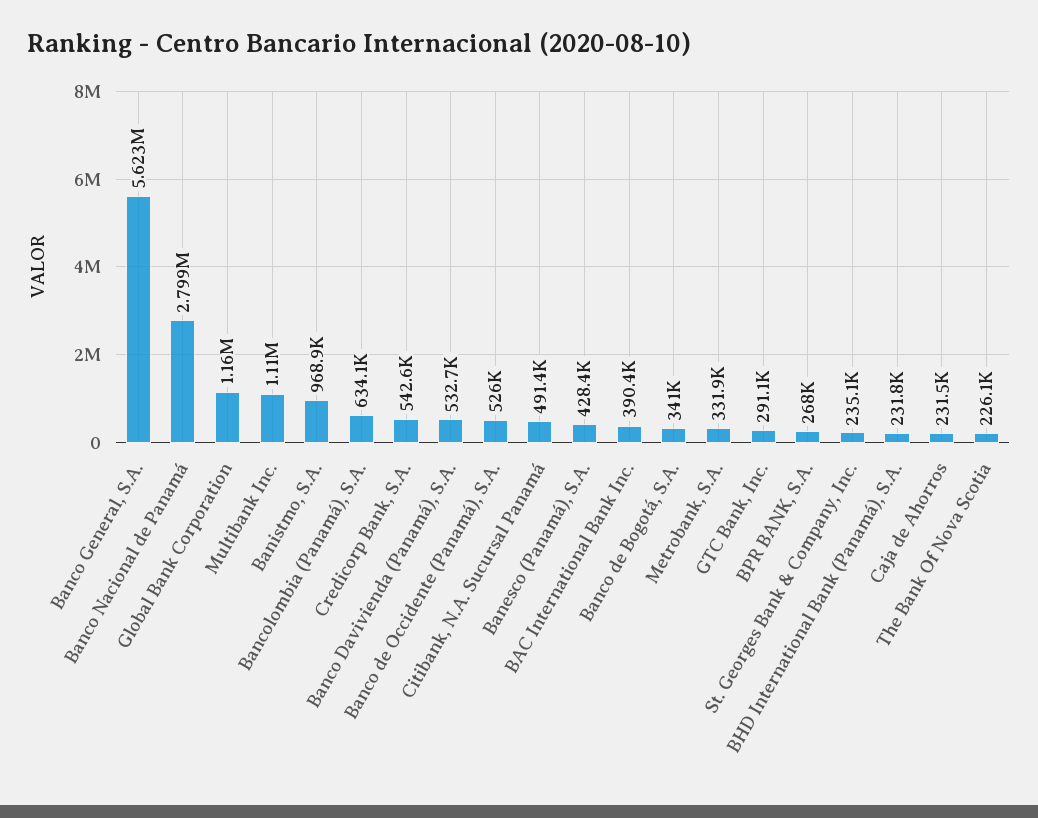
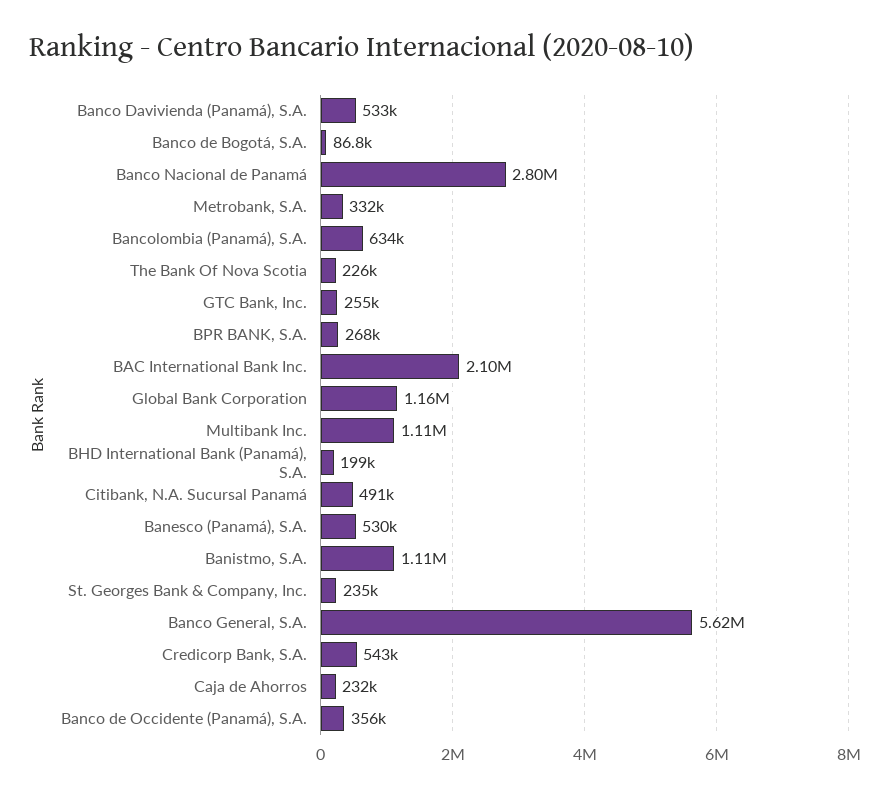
  {
    "Banco General, S.A.": 5623000,
    "Banco Nacional de Panamá": 2799000,
    "Global Bank Corporation": 1160000,
    "Multibank Inc.": 1110000,
-   "Banistmo, S.A.": 968900,
+   "Banistmo, S.A.": 1110000,
    "Bancolombia (Panamá), S.A.": 634100,
    "Credicorp Bank, S.A.": 542600,
    "Banco Davivienda (Panamá), S.A.": 532700,
-   "Banco de Occidente (Panamá), S.A.": 526000,
+   "Banco de Occidente (Panamá), S.A.": 356000,
    "Citibank, N.A. Sucursal Panamá": 491400,
-   "Banesco (Panamá), S.A.": 428400,
+   "Banesco (Panamá), S.A.": 530000,
-   "BAC International Bank Inc.": 390400,
+   "BAC International Bank Inc.": 2100000,
-   "Banco de Bogotá, S.A.": 341000,
+   "Banco de Bogotá, S.A.": 86800,
    "Metrobank, S.A.": 331900,
-   "GTC Bank, Inc.": 291100,
+   "GTC Bank, Inc.": 255000,
    "BPR BANK, S.A.": 268000,
    "St. Georges Bank & Company, Inc.": 235100,
-   "BHD International Bank (Panamá), S.A.": 231800,
+   "BHD International Bank (Panamá), S.A.": 199000,
    "Caja de Ahorros": 231500,
    "The Bank Of Nova Scotia": 226100
  }

